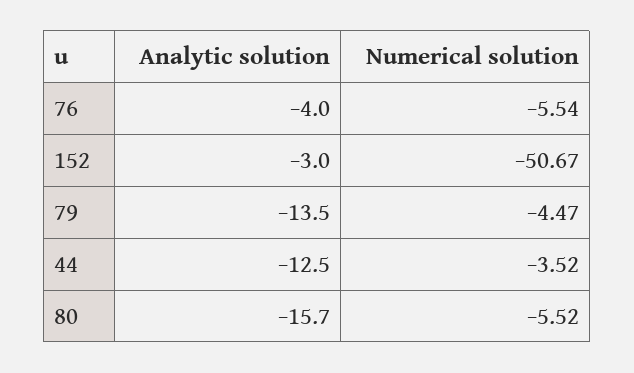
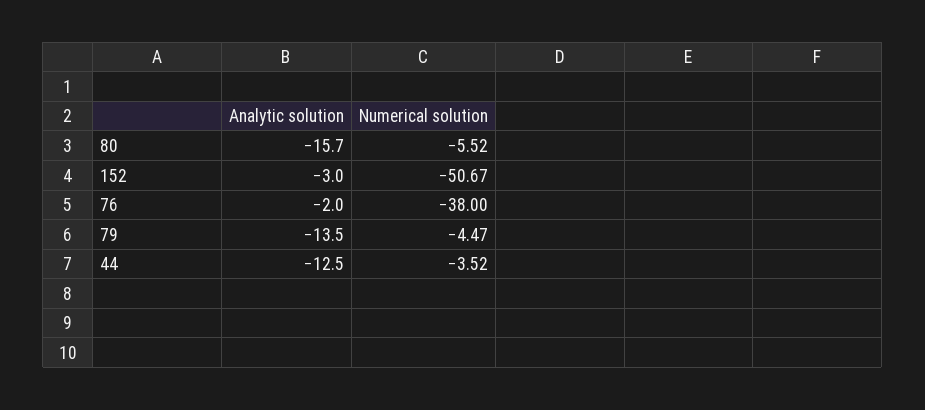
  {
    "Analytic solution": {
-     "76": -4,
+     "76": -2,
      "152": -3,
      "79": -13.5,
      "44": -12.5,
      "80": -15.7
    },
    "Numerical solution": {
-     "76": -5.54,
+     "76": -38,
      "152": -50.67,
      "79": -4.47,
      "44": -3.52,
      "80": -5.52
    }
  }

